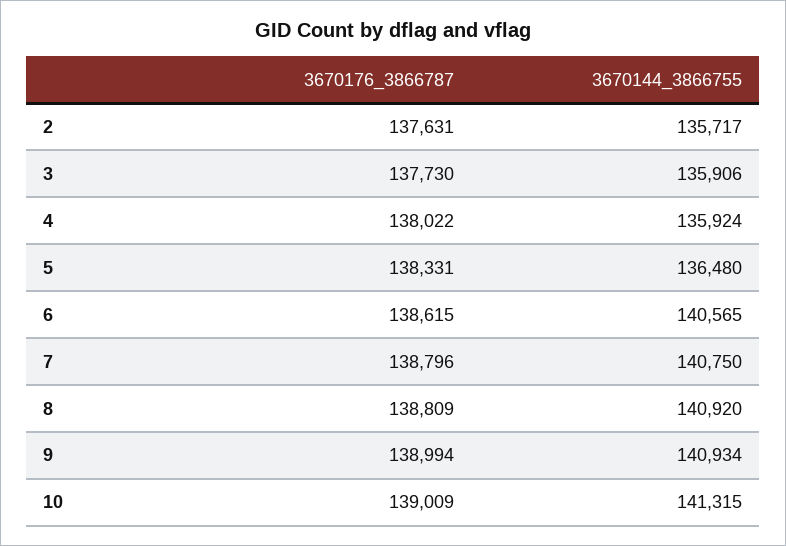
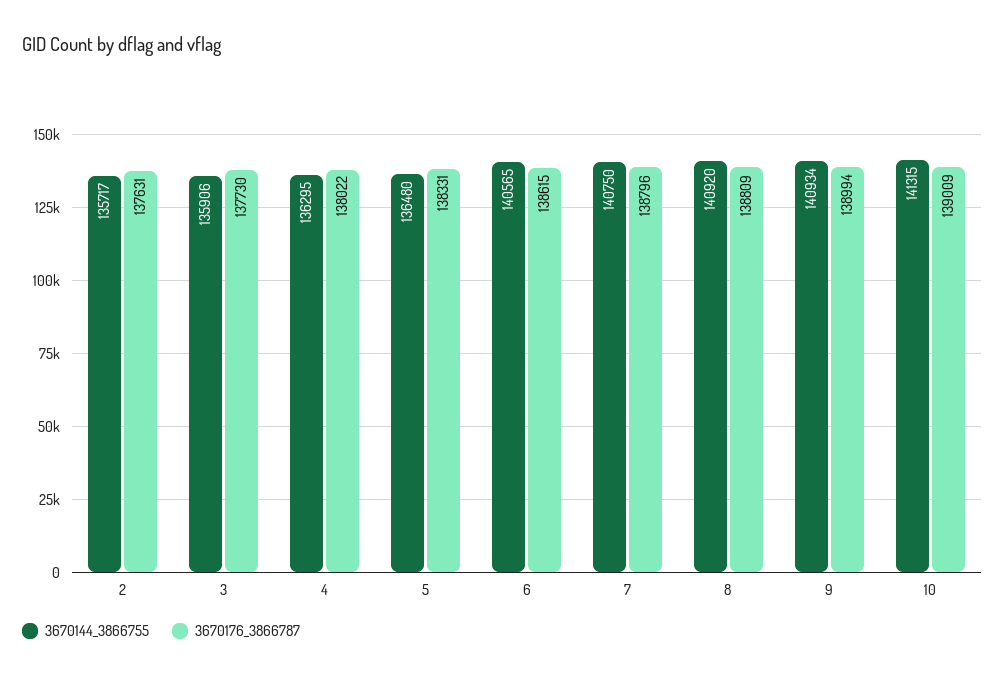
  {
    "3670176_3866787": {
      "2": 137631,
      "3": 137730,
      "4": 138022,
      "5": 138331,
      "6": 138615,
      "7": 138796,
      "8": 138809,
      "9": 138994,
      "10": 139009
    },
    "3670144_3866755": {
      "2": 135717,
      "3": 135906,
-     "4": 135924,
+     "4": 136295,
      "5": 136480,
      "6": 140565,
      "7": 140750,
      "8": 140920,
      "9": 140934,
      "10": 141315
    }
  }

